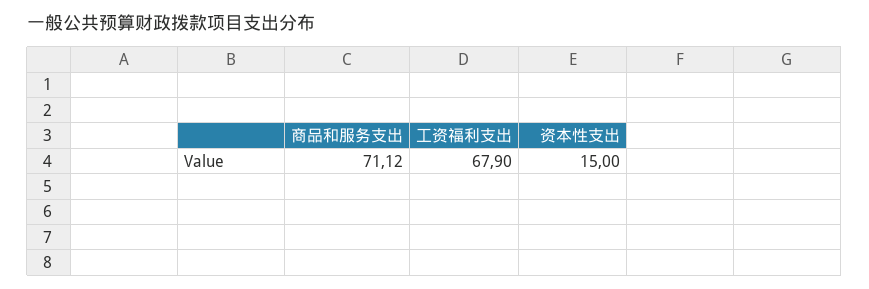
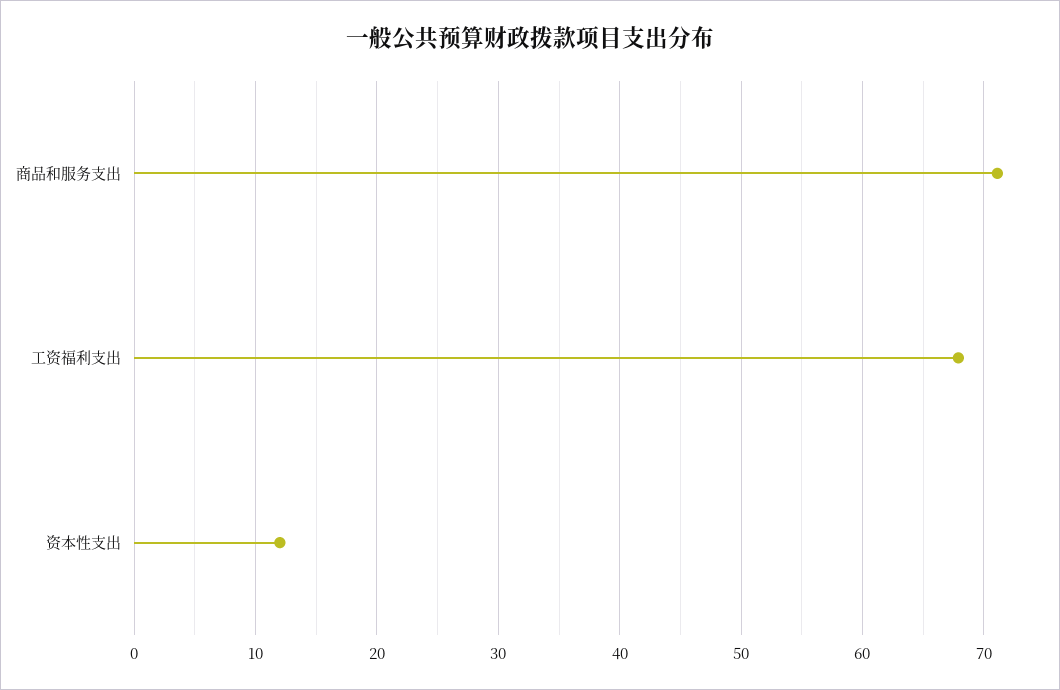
  {
    "商品和服务支出": 71.12,
    "工资福利支出": 67.9,
-   "资本性支出": 15
+   "资本性支出": 12
  }

